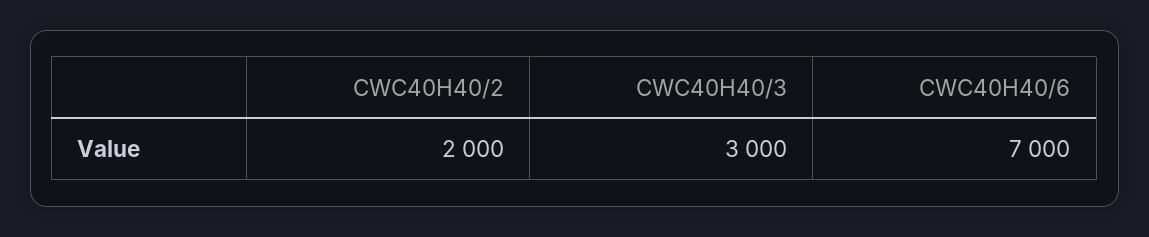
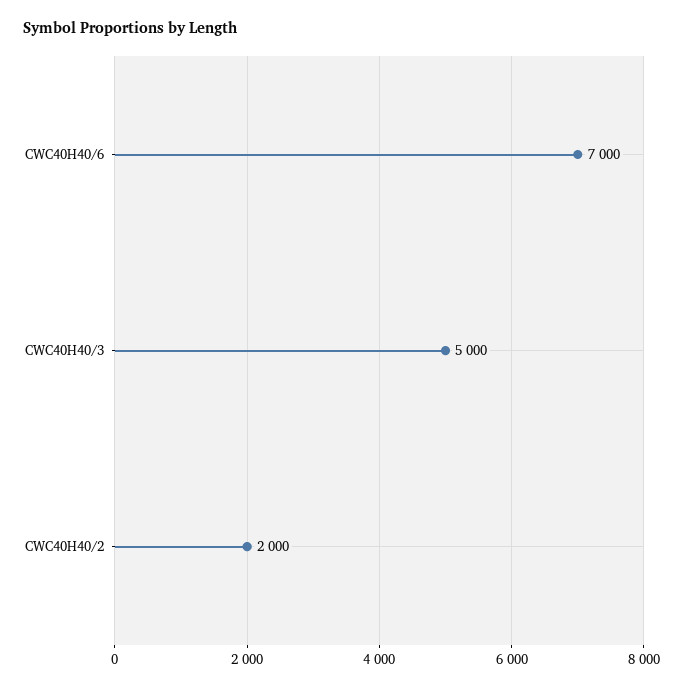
  {
    "CWC40H40/2": 2000,
-   "CWC40H40/3": 3000,
+   "CWC40H40/3": 5000,
    "CWC40H40/6": 7000
  }

